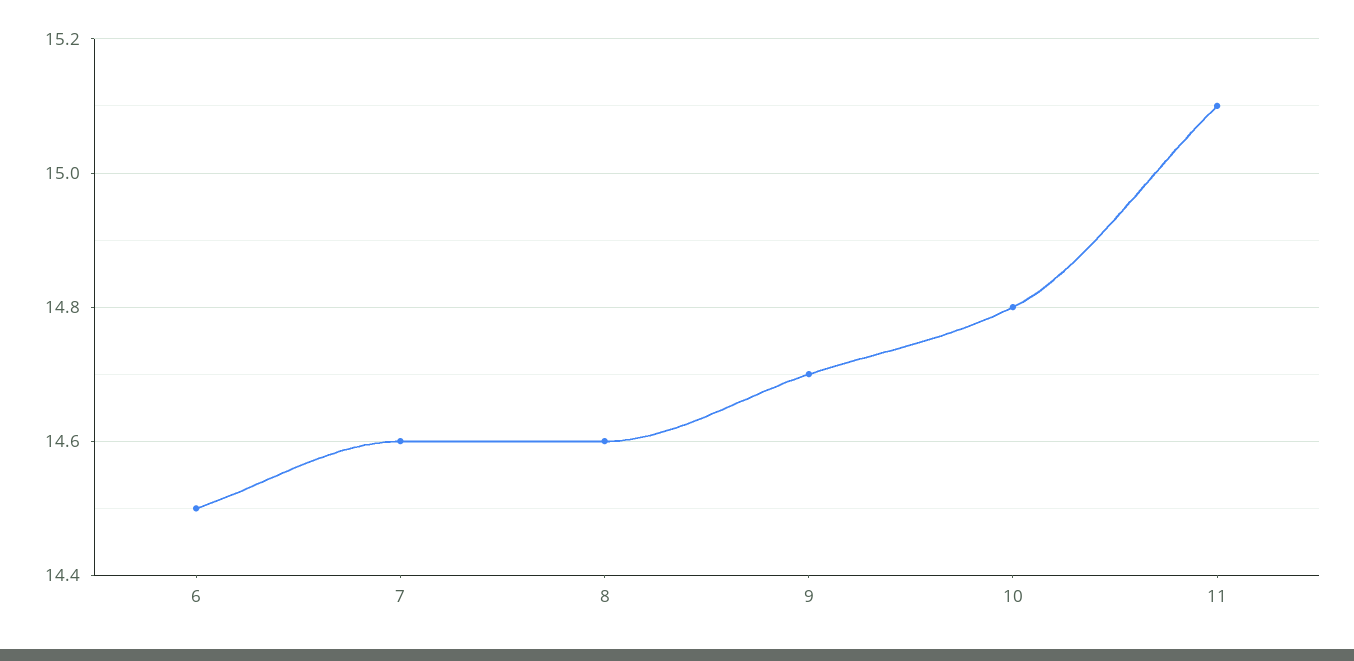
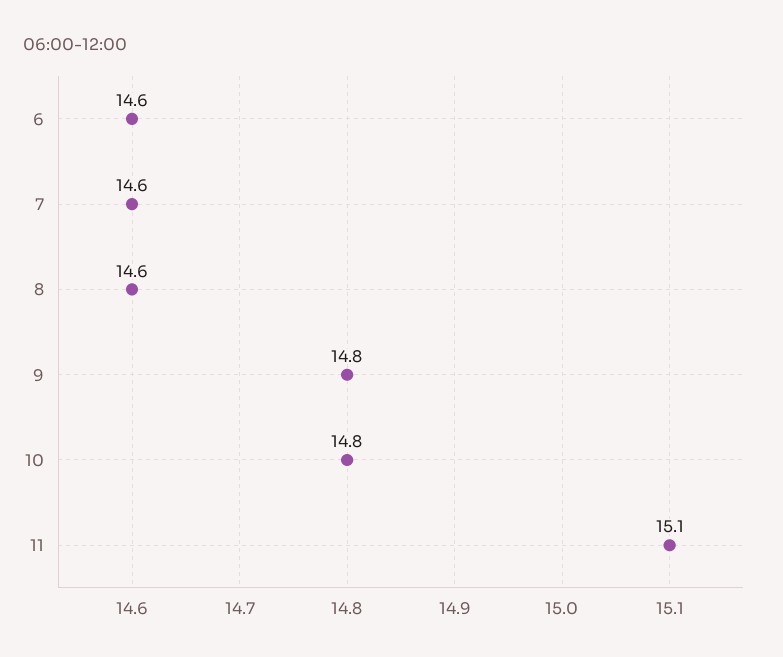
  {
-   "6": 14.5,
+   "6": 14.6,
    "7": 14.6,
    "8": 14.6,
-   "9": 14.7,
+   "9": 14.8,
    "10": 14.8,
    "11": 15.1
  }

